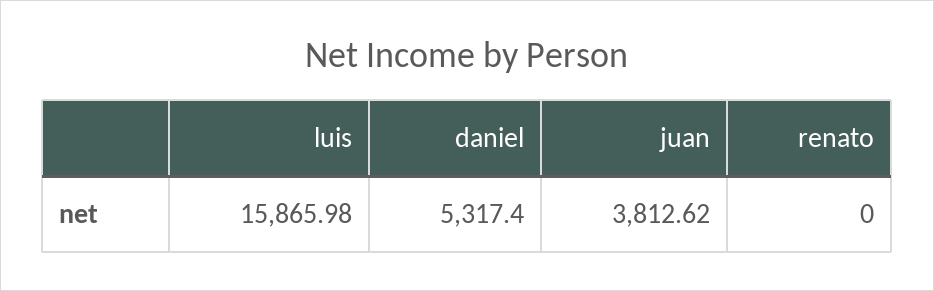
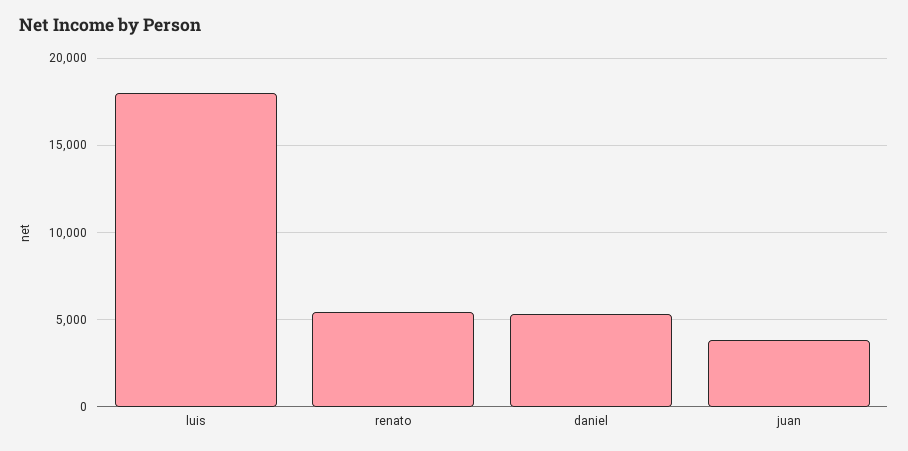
  {
-   "luis": 15865.98,
+   "luis": 18000,
    "daniel": 5317.4,
    "juan": 3812.62,
-   "renato": 0
+   "renato": 5500
  }

